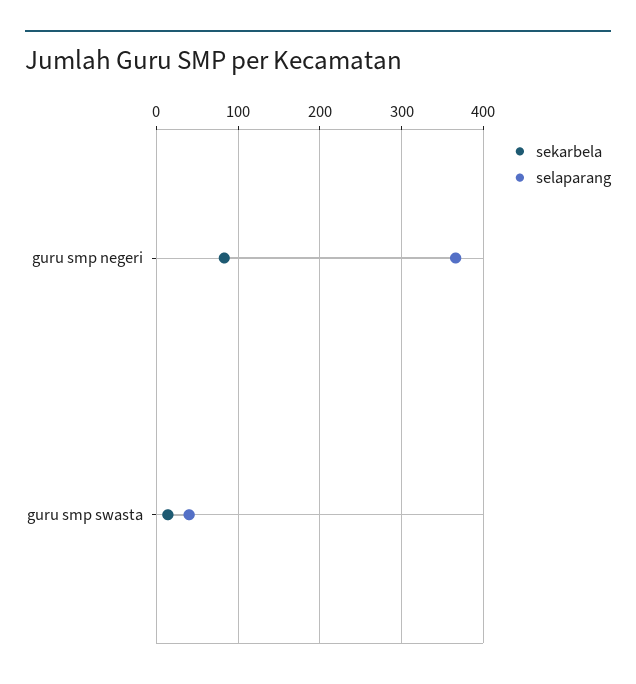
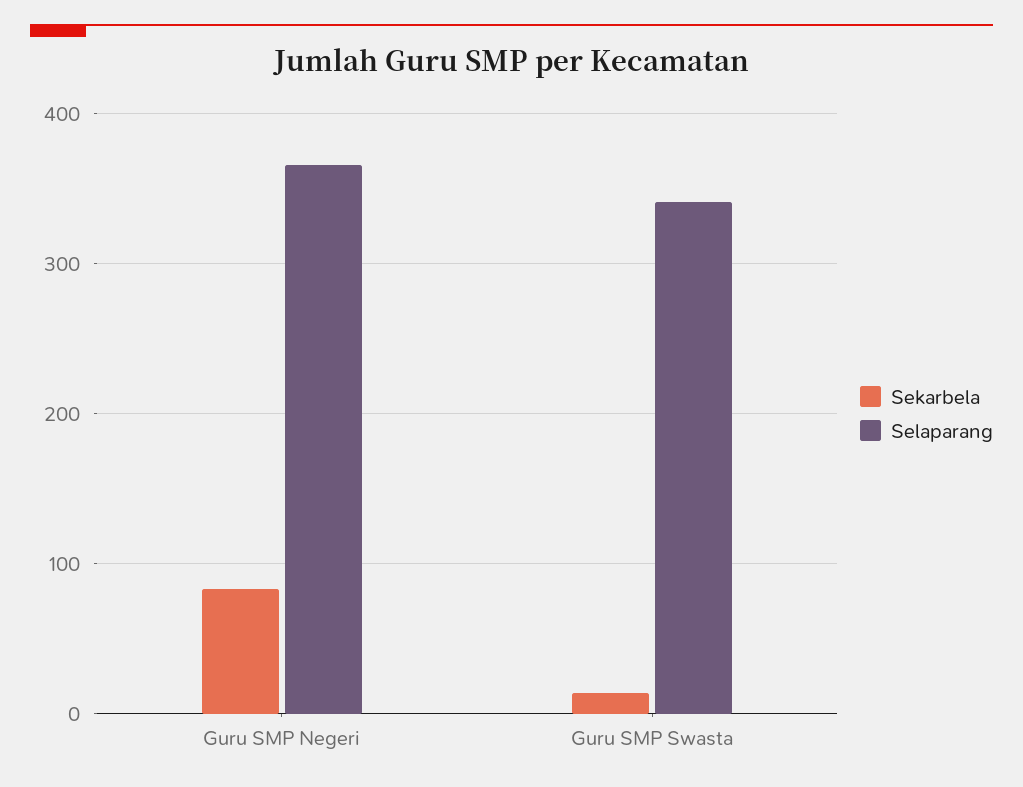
  {
    "sekarbela": {
      "guru smp negeri": 80,
      "guru smp swasta": 10
    },
    "selaparang": {
      "guru smp negeri": 370,
-     "guru smp swasta": 40
+     "guru smp swasta": 340
    }
  }

